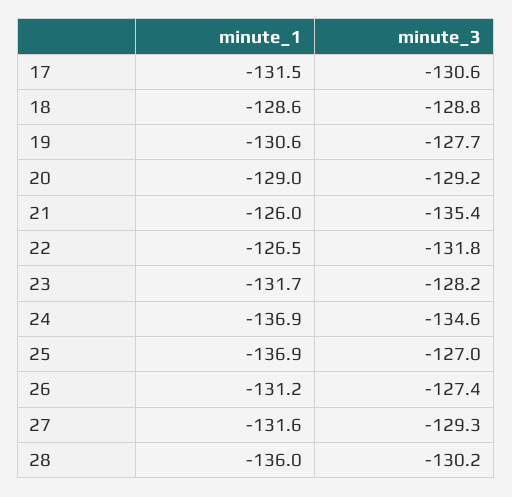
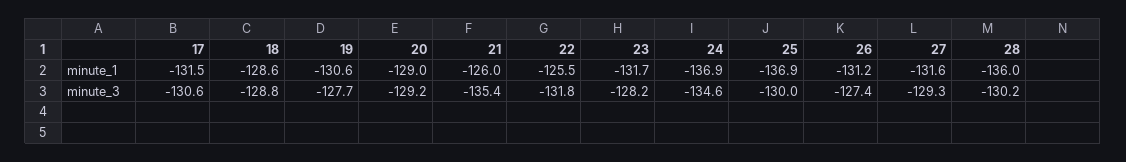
  {
    "minute_1": {
      "17": -131.5,
      "18": -128.6,
      "19": -130.6,
      "20": -129,
      "21": -126,
-     "22": -126.5,
+     "22": -125.5,
      "23": -131.7,
      "24": -136.9,
      "25": -136.9,
      "26": -131.2,
      "27": -131.6,
      "28": -136
    },
    "minute_3": {
      "17": -130.6,
      "18": -128.8,
      "19": -127.7,
      "20": -129.2,
      "21": -135.4,
      "22": -131.8,
      "23": -128.2,
      "24": -134.6,
-     "25": -127,
+     "25": -130,
      "26": -127.4,
      "27": -129.3,
      "28": -130.2
    }
  }

